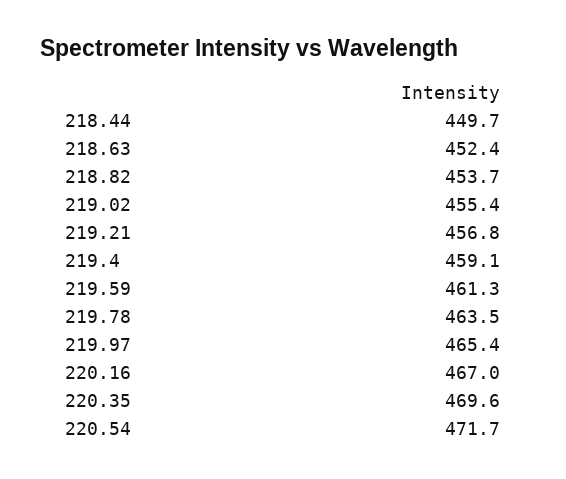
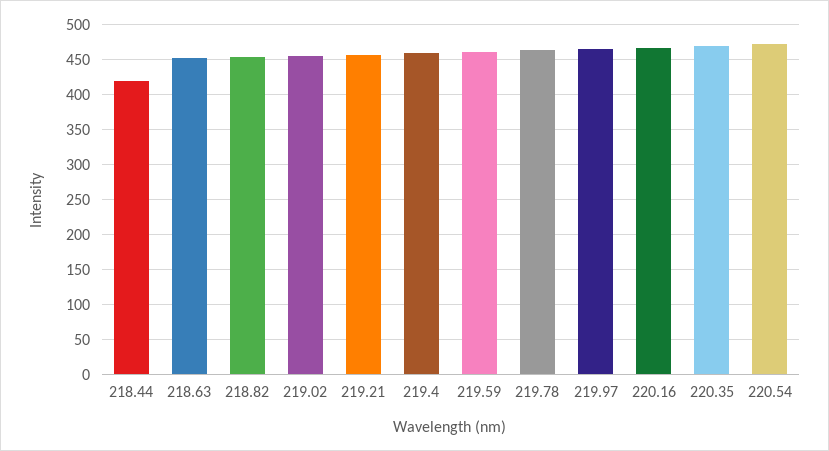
  {
-   "218.44": 449.7,
+   "218.44": 420,
    "218.63": 452.4,
    "218.82": 453.7,
    "219.02": 455.4,
    "219.21": 456.8,
    "219.4": 459.1,
    "219.59": 461.3,
    "219.78": 463.5,
    "219.97": 465.4,
    "220.16": 467,
    "220.35": 469.6,
    "220.54": 471.7
  }

